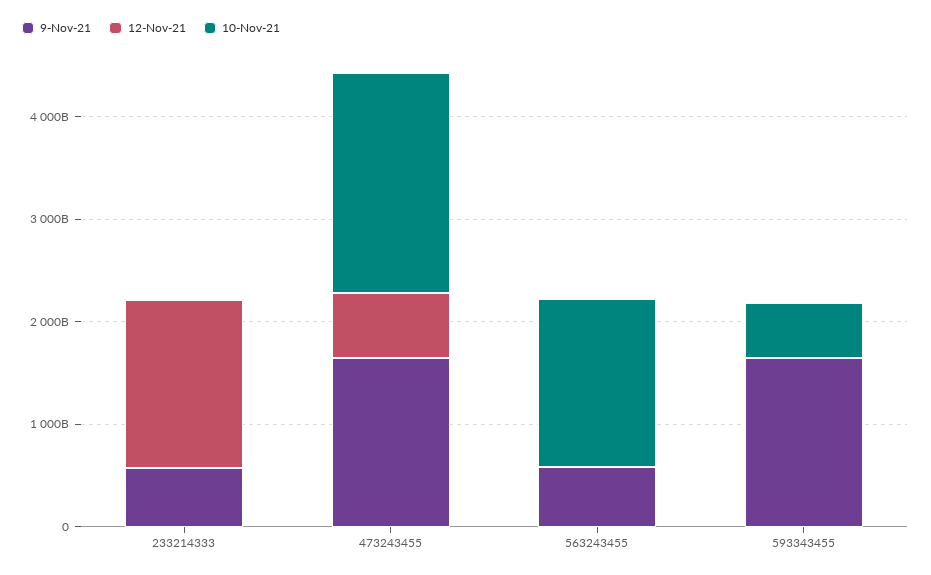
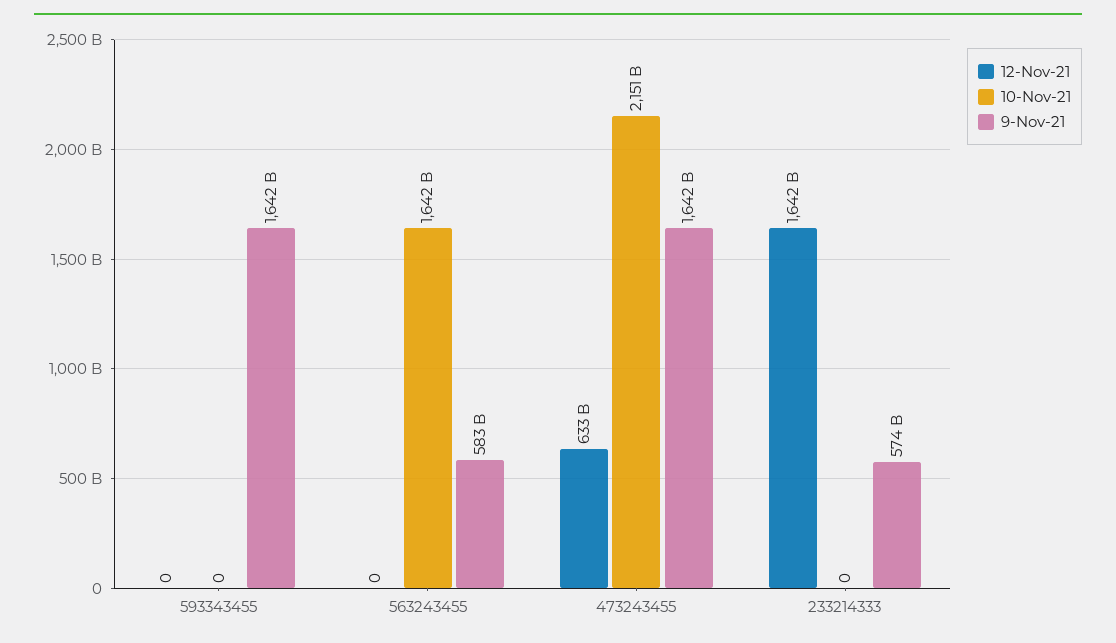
  {
    "9-Nov-21": {
      "233214333": 574000000000,
      "473243455": 1642000000000,
      "563243455": 583000000000,
      "593343455": 1642000000000
    },
    "12-Nov-21": {
      "233214333": 1642000000000,
      "473243455": 633000000000,
      "563243455": 0,
      "593343455": 0
    },
    "10-Nov-21": {
      "233214333": 0,
      "473243455": 2151000000000,
      "563243455": 1642000000000,
-     "593343455": 600000000000
+     "593343455": 0
    }
  }

